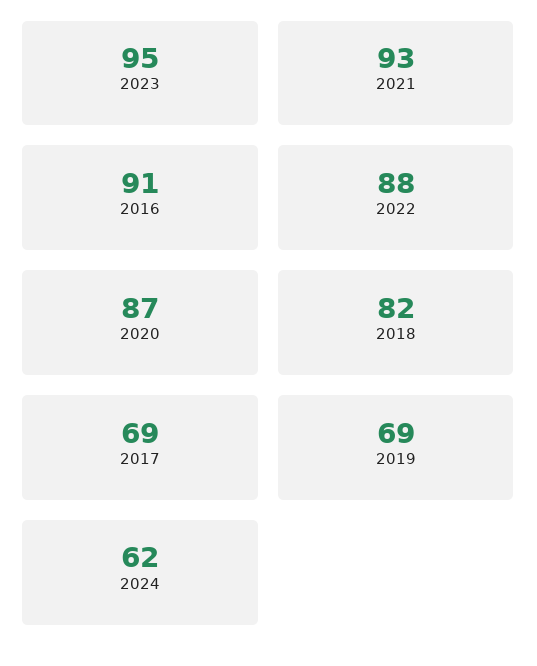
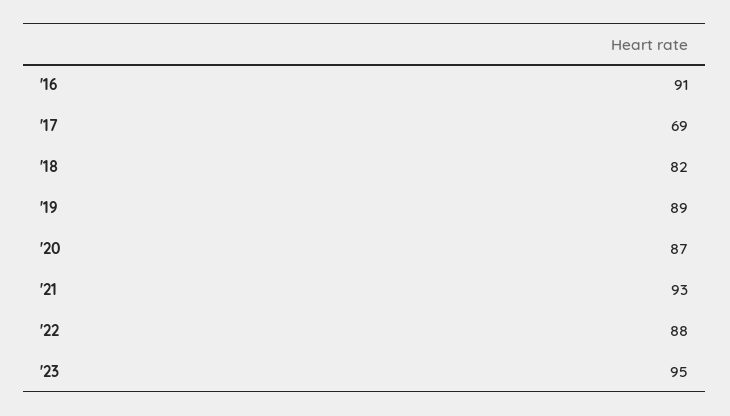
  {
    "2023": 95,
    "2021": 93,
    "2016": 91,
    "2022": 88,
    "2020": 87,
    "2018": 82,
    "2017": 69,
-   "2019": 69,
+   "2019": 89
-   "2024": 62
  }

